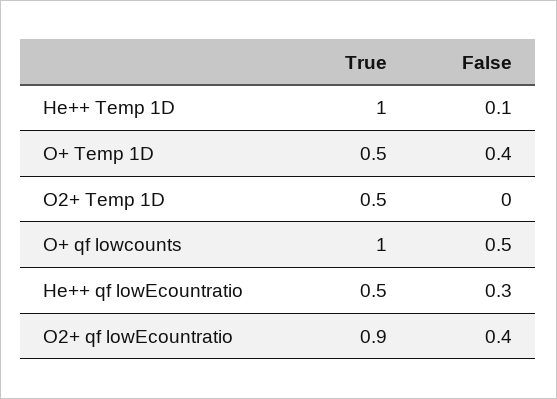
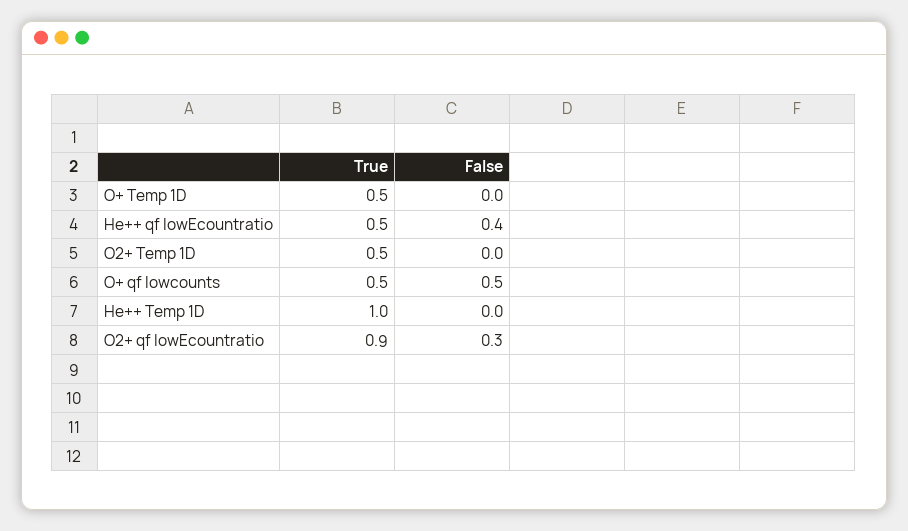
  {
    "True": {
      "He++ Temp 1D": 1,
      "O+ Temp 1D": 0.5,
      "O2+ Temp 1D": 0.5,
-     "O+ qf lowcounts": 1,
+     "O+ qf lowcounts": 0.5,
      "He++ qf lowEcountratio": 0.5,
      "O2+ qf lowEcountratio": 0.9
    },
    "False": {
-     "He++ Temp 1D": 0.1,
+     "He++ Temp 1D": 0,
-     "O+ Temp 1D": 0.4,
+     "O+ Temp 1D": 0,
      "O2+ Temp 1D": 0,
      "O+ qf lowcounts": 0.5,
-     "He++ qf lowEcountratio": 0.3,
+     "He++ qf lowEcountratio": 0.4,
-     "O2+ qf lowEcountratio": 0.4
+     "O2+ qf lowEcountratio": 0.3
    }
  }

